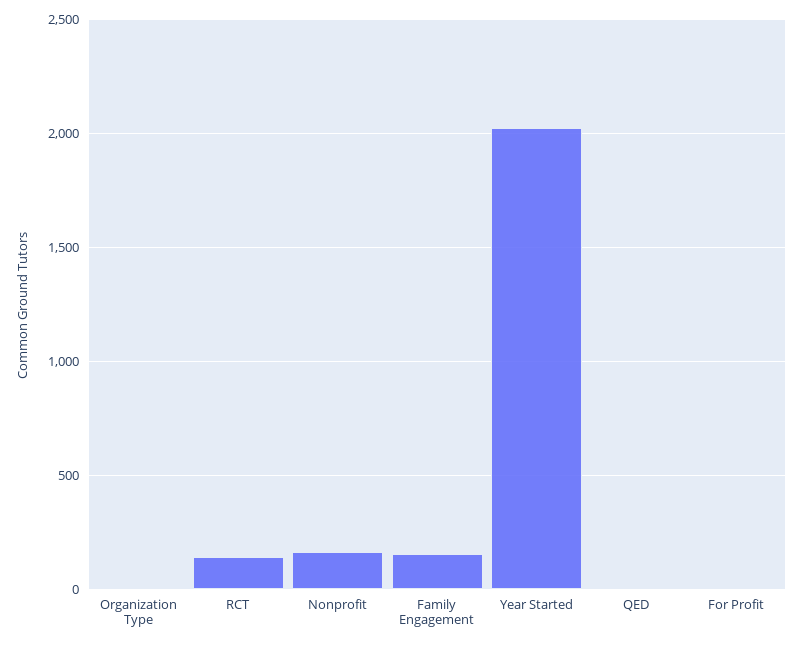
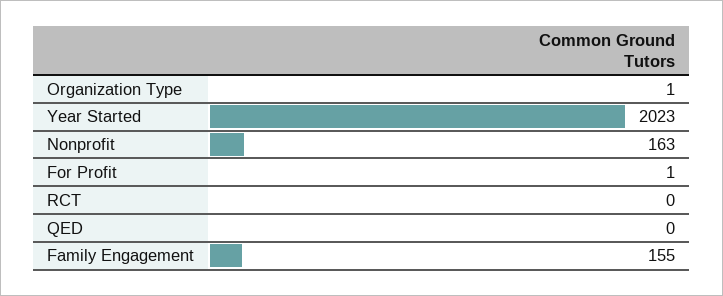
  {
    "Organization Type": 1,
-   "RCT": 150,
+   "RCT": 0,
    "Nonprofit": 163,
    "Family Engagement": 155,
    "Year Started": 2023,
    "QED": 0,
    "For Profit": 1
  }

